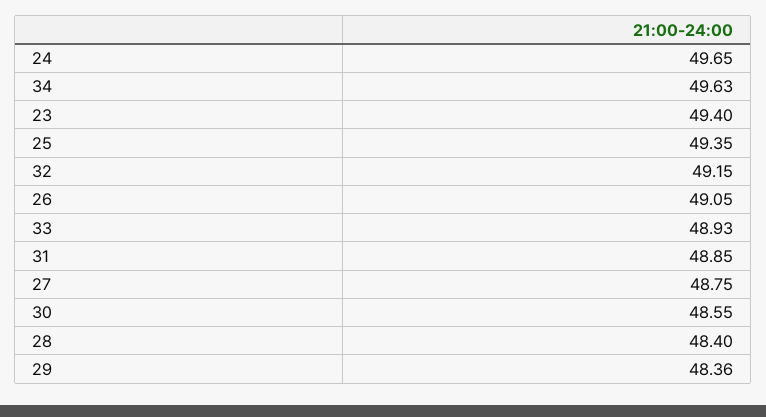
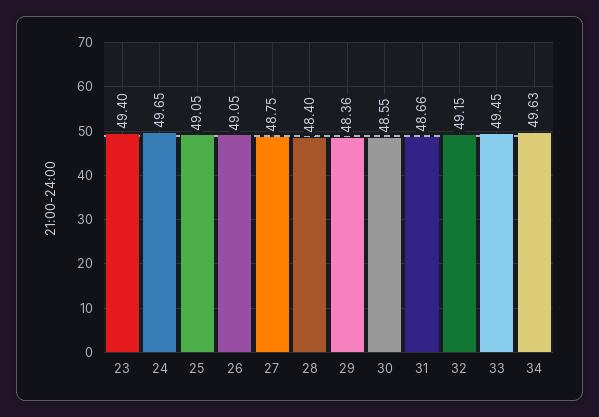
  {
    "24": 49.65,
    "34": 49.63,
    "23": 49.4,
-   "25": 49.35,
+   "25": 49.05,
    "32": 49.15,
    "26": 49.05,
-   "33": 48.93,
+   "33": 49.45,
-   "31": 48.85,
+   "31": 48.66,
    "27": 48.75,
    "30": 48.55,
    "28": 48.4,
    "29": 48.36
  }

